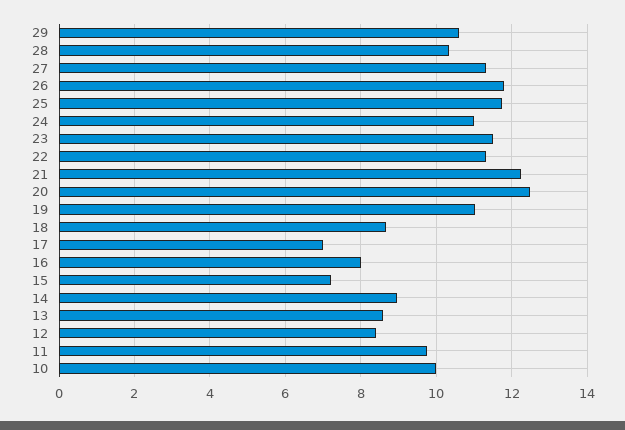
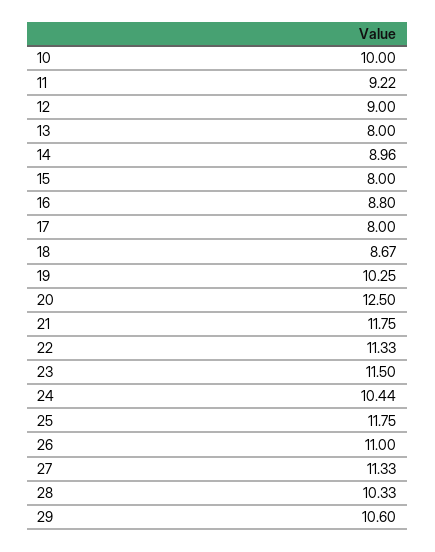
  {
    "29": 10.6,
    "28": 10.33,
    "27": 11.33,
-   "26": 11.8,
+   "26": 11,
    "25": 11.75,
-   "24": 11,
+   "24": 10.44,
    "23": 11.5,
    "22": 11.33,
-   "21": 12.2,
+   "21": 11.75,
    "20": 12.5,
-   "19": 11,
+   "19": 10.25,
    "18": 8.67,
-   "17": 7,
+   "17": 8,
-   "16": 8,
+   "16": 8.8,
-   "15": 7.2,
+   "15": 8,
    "14": 8.96,
-   "13": 8.6,
+   "13": 8,
-   "12": 8.4,
+   "12": 9,
-   "11": 9.8,
+   "11": 9.22,
    "10": 10
  }

